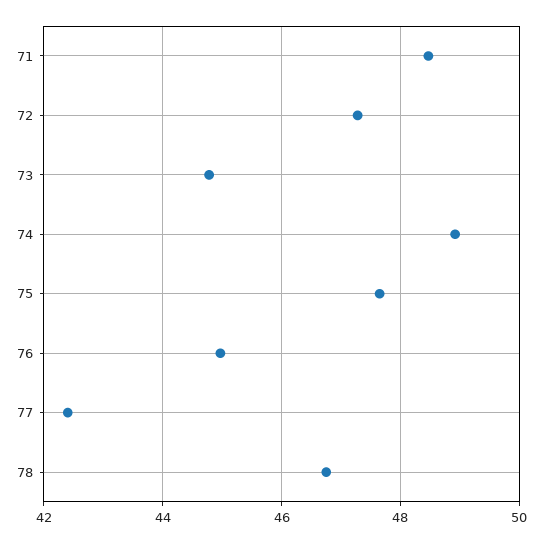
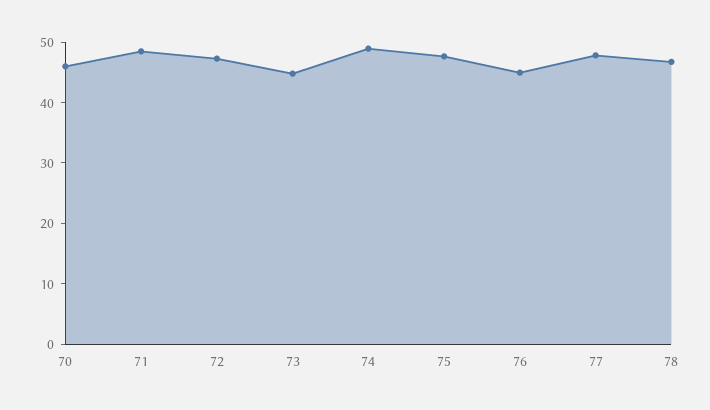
  {
    "71": 48.4,
    "72": 47.2,
    "73": 44.8,
    "74": 49,
    "75": 47.6,
    "76": 45,
-   "77": 42.4,
+   "77": 48,
-   "78": 46.8
+   "78": 46.8,
+   "70": 46
  }

